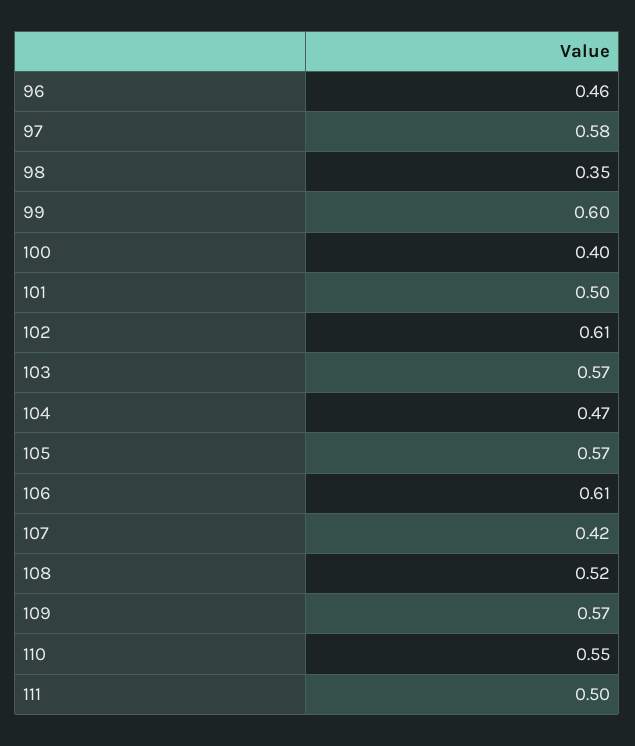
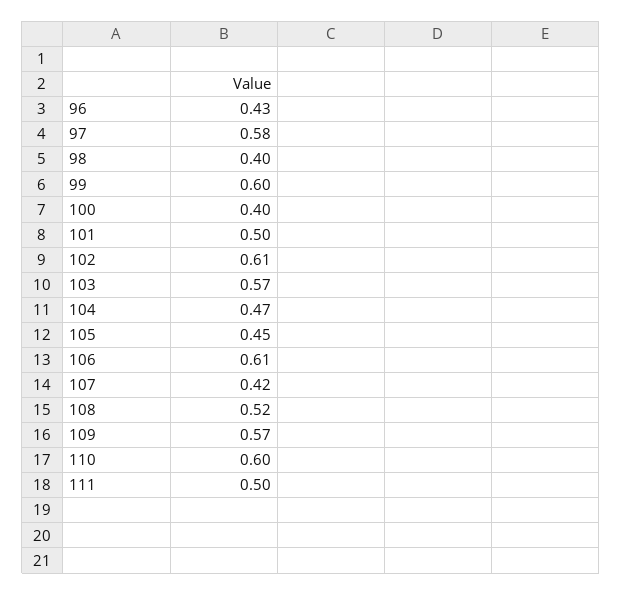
  {
-   "96": 0.46,
+   "96": 0.43,
    "97": 0.58,
-   "98": 0.35,
+   "98": 0.4,
    "99": 0.6,
    "100": 0.4,
    "101": 0.5,
    "102": 0.61,
    "103": 0.57,
    "104": 0.47,
-   "105": 0.57,
+   "105": 0.45,
    "106": 0.61,
    "107": 0.42,
    "108": 0.52,
    "109": 0.57,
-   "110": 0.55,
+   "110": 0.6,
    "111": 0.5
  }

